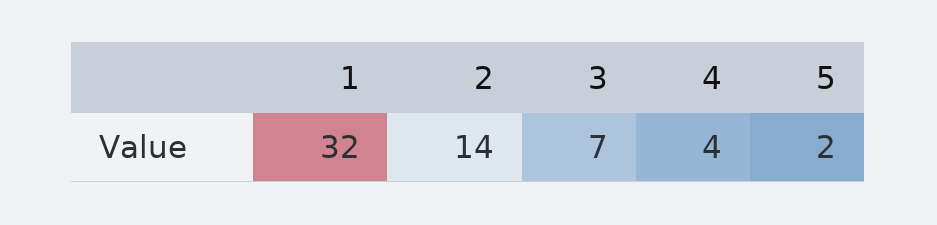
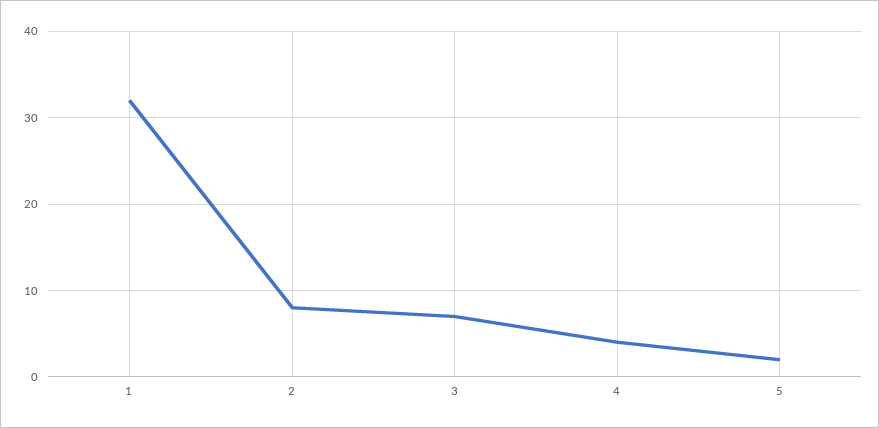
  {
    "1": 32,
-   "2": 14,
+   "2": 8,
    "3": 7,
    "4": 4,
    "5": 2
  }

